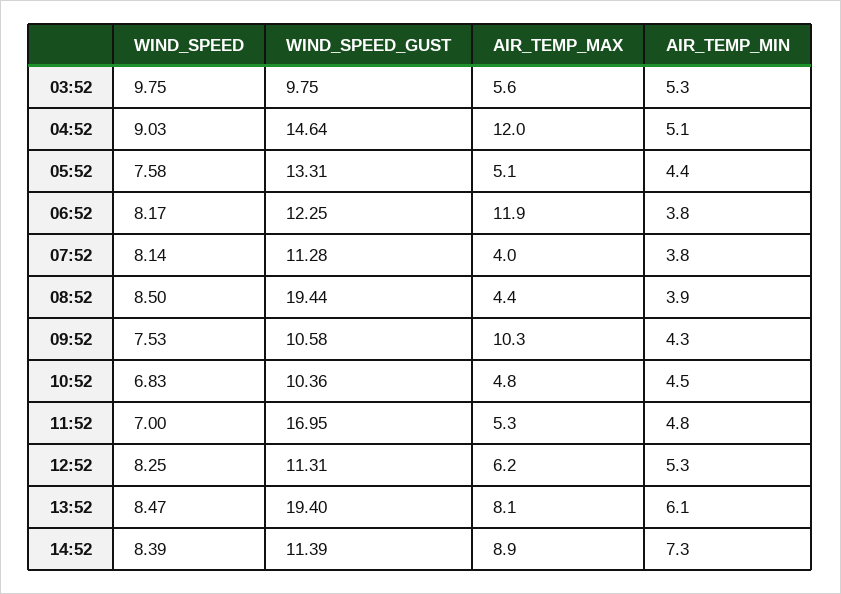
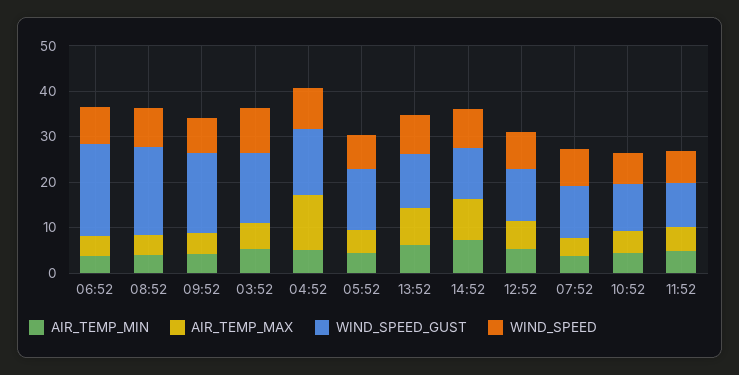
  {
    "WIND_SPEED": {
      "03:52": 9.75,
      "04:52": 9.03,
      "05:52": 7.58,
      "06:52": 8.17,
      "07:52": 8.14,
      "08:52": 8.5,
      "09:52": 7.53,
      "10:52": 6.83,
      "11:52": 7,
      "12:52": 8.25,
      "13:52": 8.47,
      "14:52": 8.39
    },
    "WIND_SPEED_GUST": {
-     "03:52": 9.75,
+     "03:52": 16,
      "04:52": 14.64,
      "05:52": 13.31,
-     "06:52": 12.25,
+     "06:52": 20,
      "07:52": 11.28,
      "08:52": 19.44,
-     "09:52": 10.58,
+     "09:52": 18,
      "10:52": 10.36,
-     "11:52": 16.95,
+     "11:52": 10,
      "12:52": 11.31,
-     "13:52": 19.4,
+     "13:52": 12,
      "14:52": 11.39
    },
    "AIR_TEMP_MAX": {
      "03:52": 5.6,
      "04:52": 12,
      "05:52": 5.1,
-     "06:52": 11.9,
+     "06:52": 4,
      "07:52": 4,
      "08:52": 4.4,
-     "09:52": 10.3,
+     "09:52": 4,
      "10:52": 4.8,
      "11:52": 5.3,
      "12:52": 6.2,
      "13:52": 8.1,
      "14:52": 8.9
    },
    "AIR_TEMP_MIN": {
      "03:52": 5.3,
      "04:52": 5.1,
      "05:52": 4.4,
      "06:52": 3.8,
      "07:52": 3.8,
      "08:52": 3.9,
      "09:52": 4.3,
      "10:52": 4.5,
      "11:52": 4.8,
      "12:52": 5.3,
      "13:52": 6.1,
      "14:52": 7.3
    }
  }

